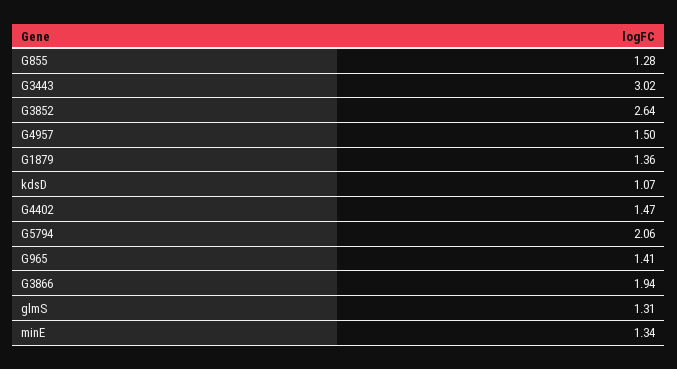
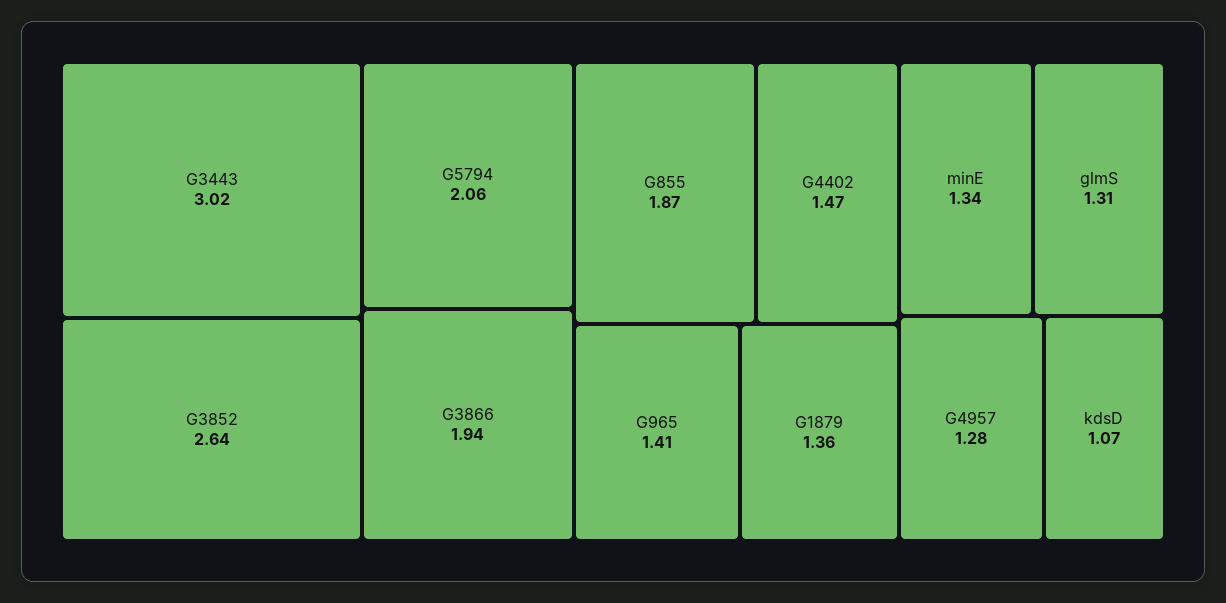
  {
-   "G855": 1.28,
+   "G855": 1.87,
    "G3443": 3.02,
    "G3852": 2.64,
-   "G4957": 1.5,
+   "G4957": 1.28,
    "G1879": 1.36,
    "kdsD": 1.07,
    "G4402": 1.47,
    "G5794": 2.06,
    "G965": 1.41,
    "G3866": 1.94,
    "glmS": 1.31,
    "minE": 1.34
  }

